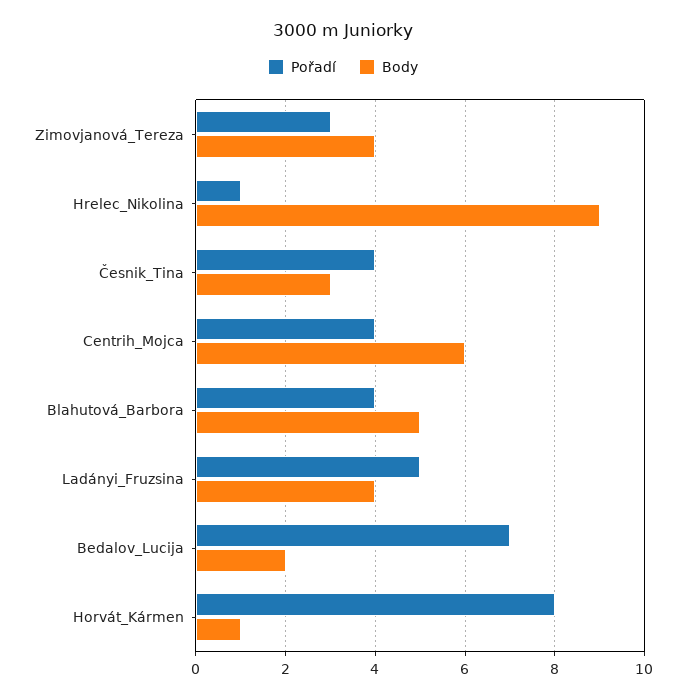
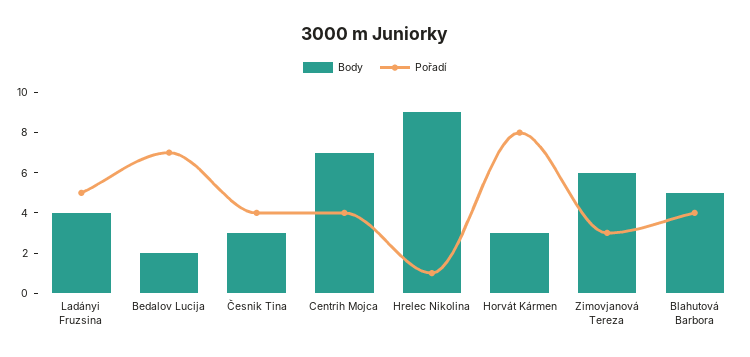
  {
    "Pořadí": {
      "Zimovjanová_Tereza": 3,
      "Hrelec_Nikolina": 1,
      "Česnik_Tina": 4,
      "Centrih_Mojca": 4,
      "Blahutová_Barbora": 4,
      "Ladányi_Fruzsina": 5,
      "Bedalov_Lucija": 7,
      "Horvát_Kármen": 8
    },
    "Body": {
-     "Zimovjanová_Tereza": 4,
+     "Zimovjanová_Tereza": 6,
      "Hrelec_Nikolina": 9,
      "Česnik_Tina": 3,
-     "Centrih_Mojca": 6,
+     "Centrih_Mojca": 7,
      "Blahutová_Barbora": 5,
      "Ladányi_Fruzsina": 4,
      "Bedalov_Lucija": 2,
-     "Horvát_Kármen": 1
+     "Horvát_Kármen": 3
    }
  }

